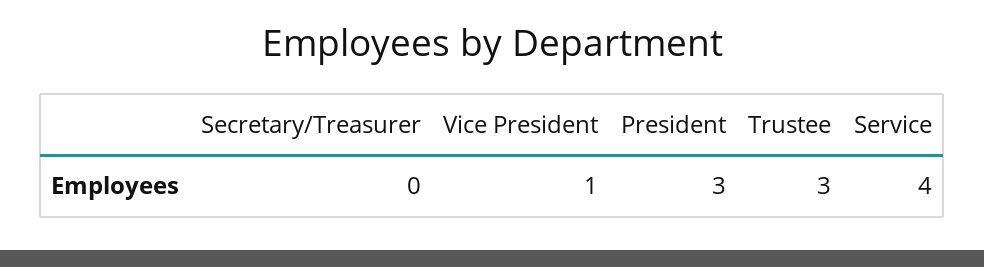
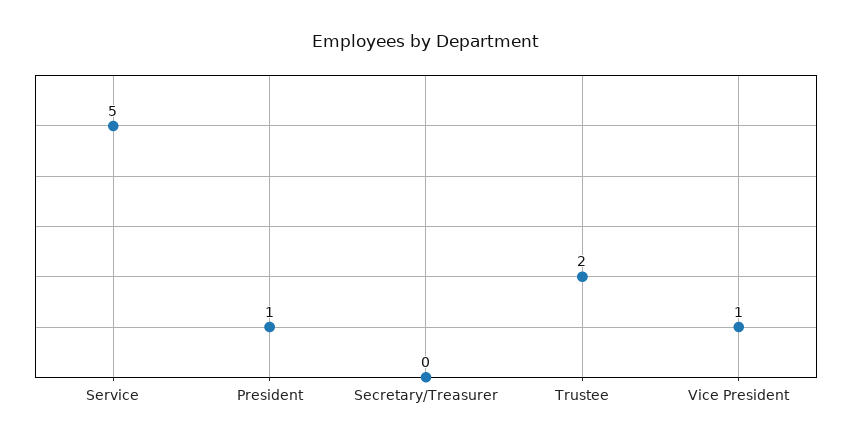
  {
    "Secretary/Treasurer": 0,
    "Vice President": 1,
-   "President": 3,
+   "President": 1,
-   "Trustee": 3,
+   "Trustee": 2,
-   "Service": 4
+   "Service": 5
  }

